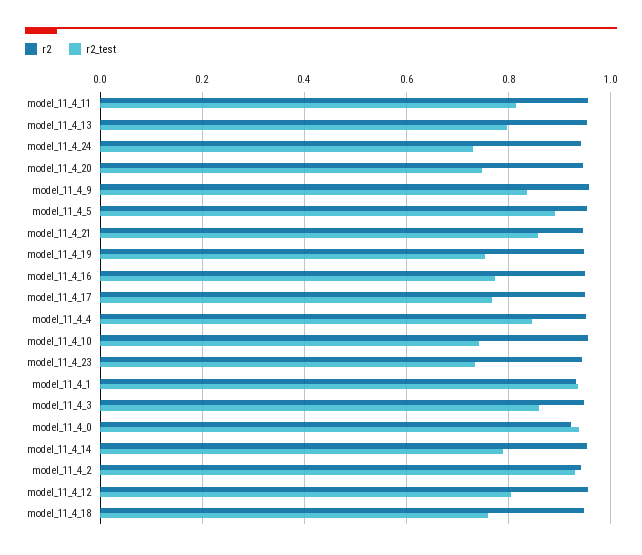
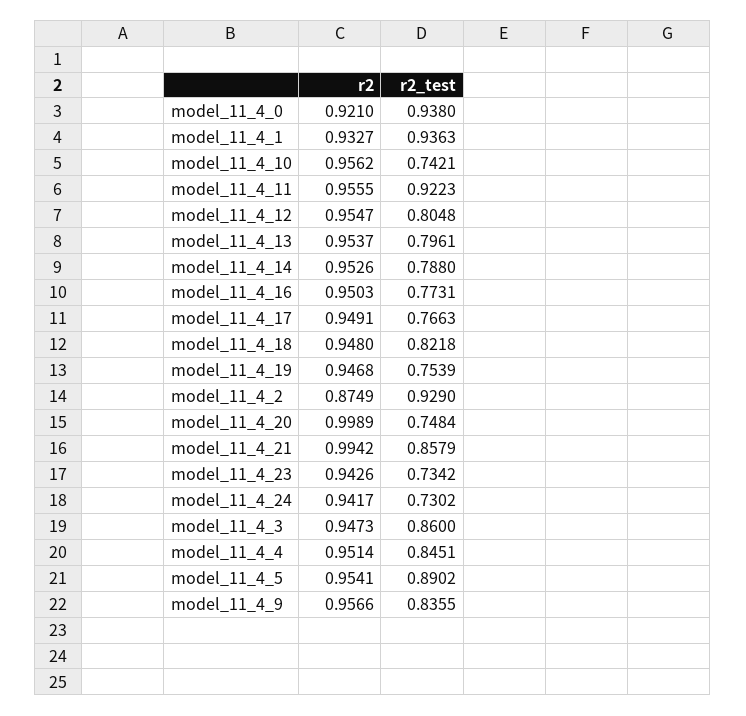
  {
    "r2": {
      "model_11_4_11": 0.9555,
      "model_11_4_13": 0.9537,
      "model_11_4_24": 0.9417,
-     "model_11_4_20": 0.94,
+     "model_11_4_20": 0.9989,
      "model_11_4_9": 0.9566,
      "model_11_4_5": 0.9541,
-     "model_11_4_21": 0.94,
+     "model_11_4_21": 0.9942,
      "model_11_4_19": 0.9468,
      "model_11_4_16": 0.9503,
      "model_11_4_17": 0.9491,
      "model_11_4_4": 0.9514,
      "model_11_4_10": 0.9562,
      "model_11_4_23": 0.9426,
      "model_11_4_1": 0.9327,
      "model_11_4_3": 0.9473,
      "model_11_4_0": 0.921,
      "model_11_4_14": 0.9526,
-     "model_11_4_2": 0.94,
+     "model_11_4_2": 0.8749,
      "model_11_4_12": 0.9547,
      "model_11_4_18": 0.948
    },
    "r2_test": {
-     "model_11_4_11": 0.82,
+     "model_11_4_11": 0.9223,
      "model_11_4_13": 0.7961,
      "model_11_4_24": 0.7302,
      "model_11_4_20": 0.7484,
      "model_11_4_9": 0.8355,
      "model_11_4_5": 0.8902,
      "model_11_4_21": 0.8579,
      "model_11_4_19": 0.7539,
      "model_11_4_16": 0.7731,
      "model_11_4_17": 0.7663,
      "model_11_4_4": 0.8451,
      "model_11_4_10": 0.7421,
      "model_11_4_23": 0.7342,
      "model_11_4_1": 0.9363,
      "model_11_4_3": 0.86,
      "model_11_4_0": 0.938,
      "model_11_4_14": 0.788,
      "model_11_4_2": 0.929,
      "model_11_4_12": 0.8048,
-     "model_11_4_18": 0.76
+     "model_11_4_18": 0.8218
    }
  }

